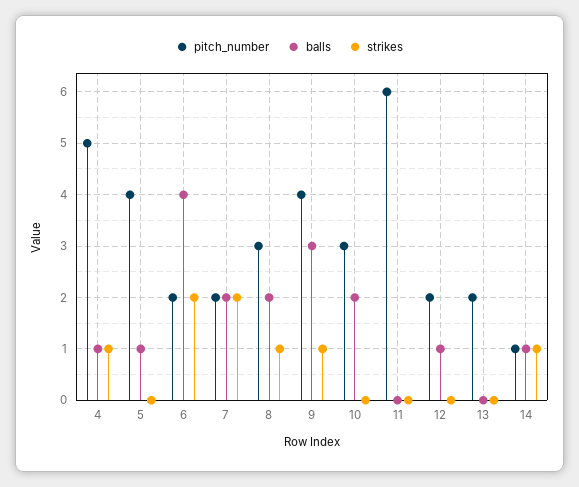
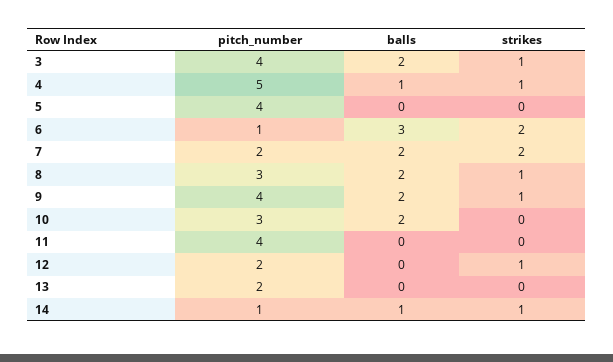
  {
    "pitch_number": {
      "4": 5,
      "5": 4,
-     "6": 2,
+     "6": 1,
      "7": 2,
      "8": 3,
      "9": 4,
      "10": 3,
-     "11": 6,
+     "11": 4,
      "12": 2,
      "13": 2,
-     "14": 1
+     "14": 1,
+     "3": 4
    },
    "balls": {
      "4": 1,
-     "5": 1,
+     "5": 0,
-     "6": 4,
+     "6": 3,
      "7": 2,
      "8": 2,
-     "9": 3,
+     "9": 2,
      "10": 2,
      "11": 0,
-     "12": 1,
+     "12": 0,
      "13": 0,
-     "14": 1
+     "14": 1,
+     "3": 2
    },
    "strikes": {
      "4": 1,
      "5": 0,
      "6": 2,
      "7": 2,
      "8": 1,
      "9": 1,
      "10": 0,
      "11": 0,
-     "12": 0,
+     "12": 1,
      "13": 0,
-     "14": 1
+     "14": 1,
+     "3": 1
    }
  }

